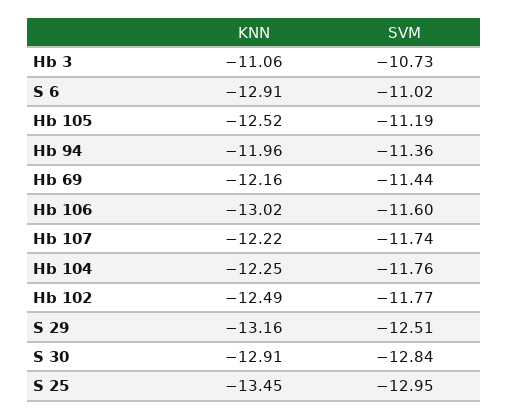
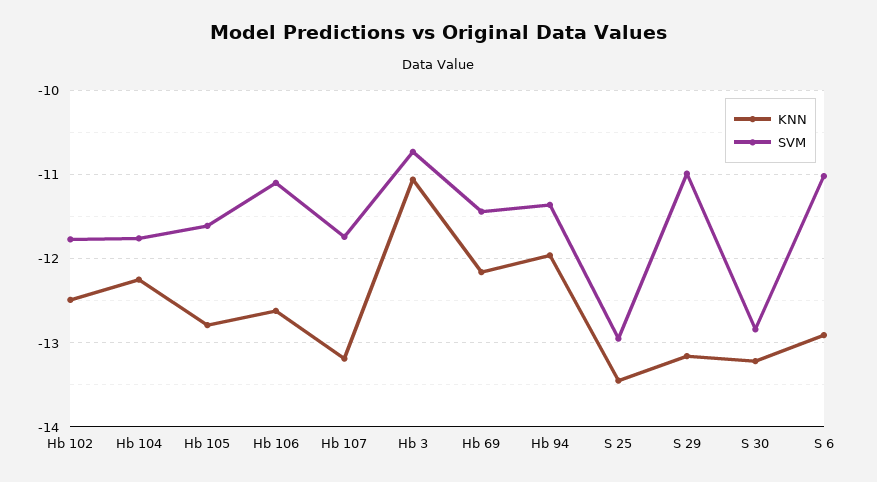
  {
    "KNN": {
      "Hb 3": -11.06,
      "S 6": -12.91,
-     "Hb 105": -12.52,
+     "Hb 105": -12.8,
      "Hb 94": -11.96,
      "Hb 69": -12.16,
-     "Hb 106": -13.02,
+     "Hb 106": -12.6,
-     "Hb 107": -12.22,
+     "Hb 107": -13.2,
      "Hb 104": -12.25,
      "Hb 102": -12.49,
      "S 29": -13.16,
-     "S 30": -12.91,
+     "S 30": -13.2,
      "S 25": -13.45
    },
    "SVM": {
      "Hb 3": -10.73,
      "S 6": -11.02,
-     "Hb 105": -11.19,
+     "Hb 105": -11.6,
      "Hb 94": -11.36,
      "Hb 69": -11.44,
-     "Hb 106": -11.6,
+     "Hb 106": -11.1,
      "Hb 107": -11.74,
      "Hb 104": -11.76,
      "Hb 102": -11.77,
-     "S 29": -12.51,
+     "S 29": -11,
      "S 30": -12.84,
      "S 25": -12.95
    }
  }

